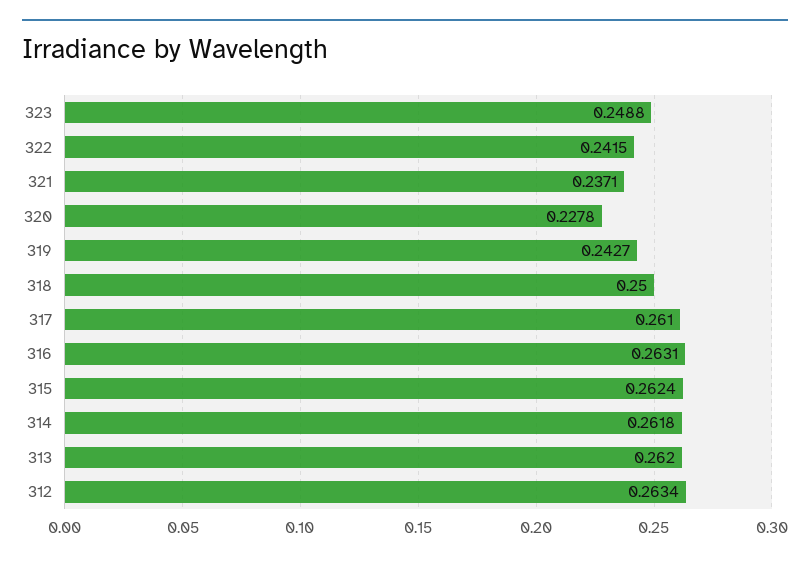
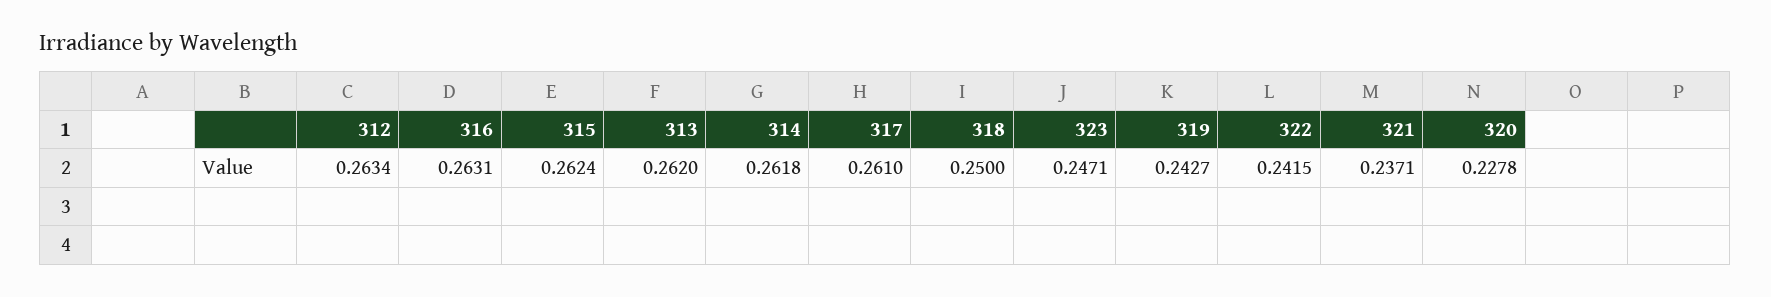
  {
-   "323": 0.2488,
+   "323": 0.2471,
    "322": 0.2415,
    "321": 0.2371,
    "320": 0.2278,
    "319": 0.2427,
    "318": 0.25,
    "317": 0.261,
    "316": 0.2631,
    "315": 0.2624,
    "314": 0.2618,
    "313": 0.262,
    "312": 0.2634
  }

